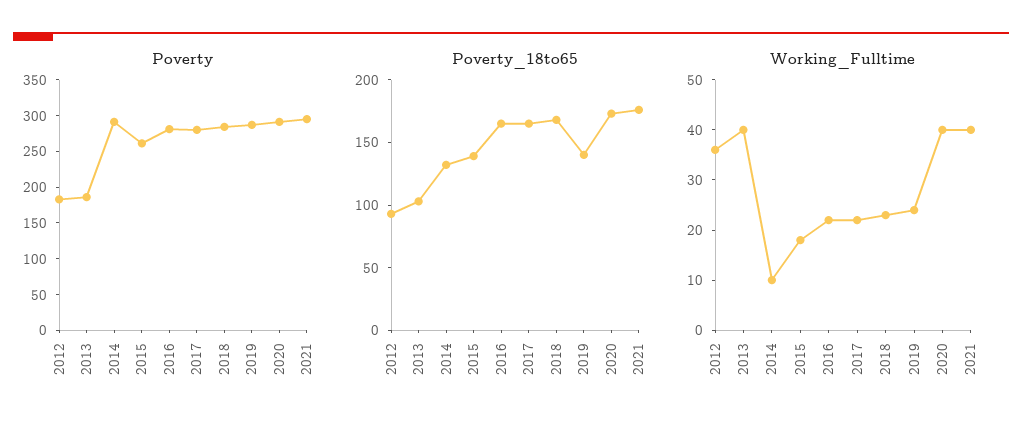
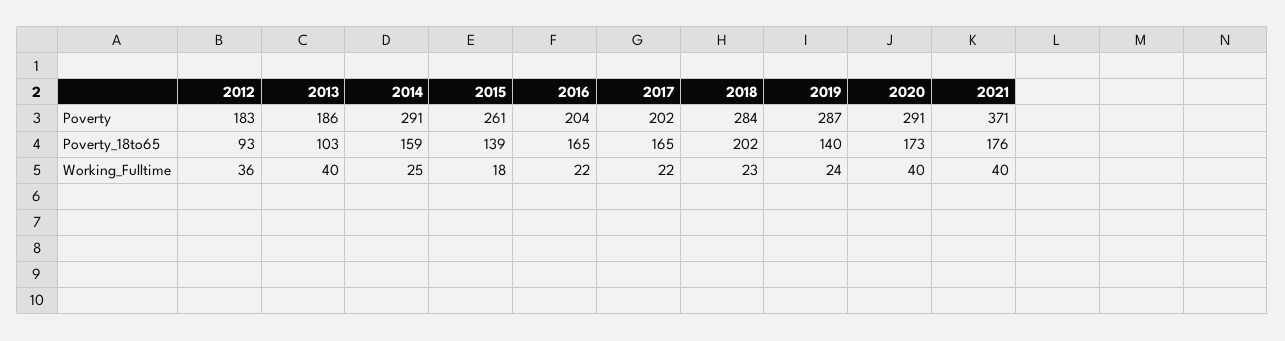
  {
    "Poverty": {
      "2012": 183,
      "2013": 186,
      "2014": 291,
      "2015": 261,
-     "2016": 275,
+     "2016": 204,
-     "2017": 275,
+     "2017": 202,
      "2018": 284,
      "2019": 287,
      "2020": 291,
-     "2021": 300
+     "2021": 371
    },
    "Poverty_18to65": {
      "2012": 93,
      "2013": 103,
-     "2014": 130,
+     "2014": 159,
      "2015": 139,
      "2016": 165,
      "2017": 165,
-     "2018": 170,
+     "2018": 202,
      "2019": 140,
      "2020": 173,
      "2021": 176
    },
    "Working_Fulltime": {
      "2012": 36,
      "2013": 40,
-     "2014": 10,
+     "2014": 25,
      "2015": 18,
      "2016": 22,
      "2017": 22,
      "2018": 23,
      "2019": 24,
      "2020": 40,
      "2021": 40
    }
  }

